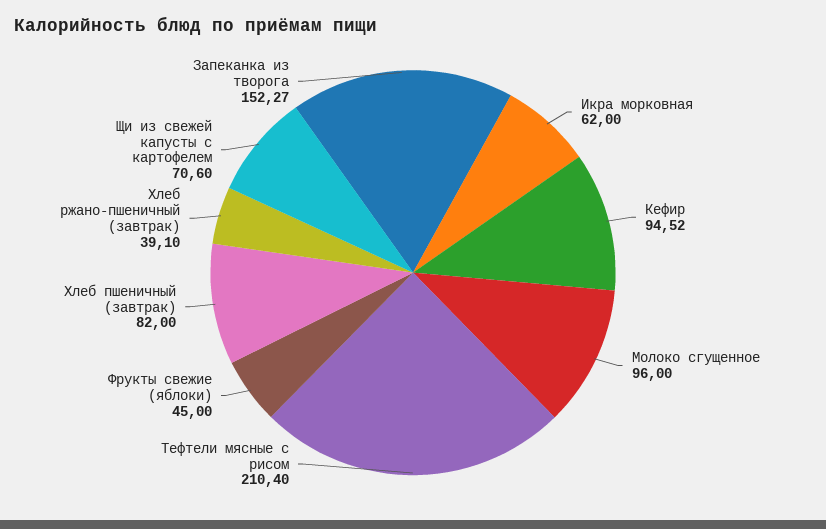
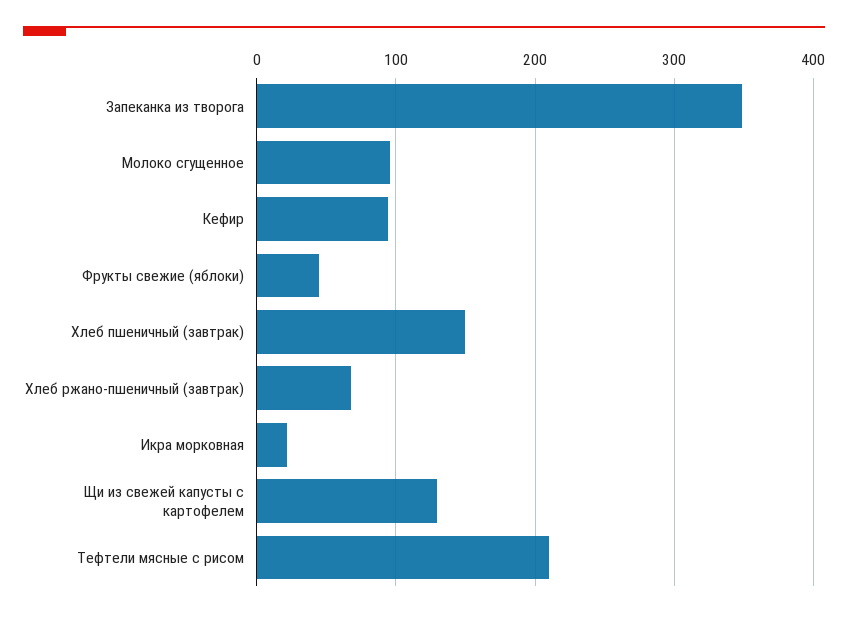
  {
-   "Икра морковная": 62,
+   "Икра морковная": 20,
    "Кефир": 94.52,
    "Молоко сгущенное": 96,
    "Тефтели мясные с рисом": 210.4,
    "Фрукты свежие (яблоки)": 45,
-   "Хлеб пшеничный (завтрак)": 82,
+   "Хлеб пшеничный (завтрак)": 150,
-   "Хлеб ржано-пшеничный (завтрак)": 39.1,
+   "Хлеб ржано-пшеничный (завтрак)": 70,
-   "Щи из свежей капусты с картофелем": 70.6,
+   "Щи из свежей капусты с картофелем": 130,
-   "Запеканка из творога": 152.27
+   "Запеканка из творога": 350
  }

